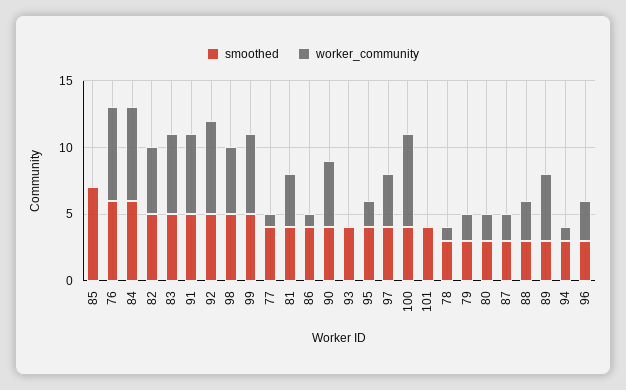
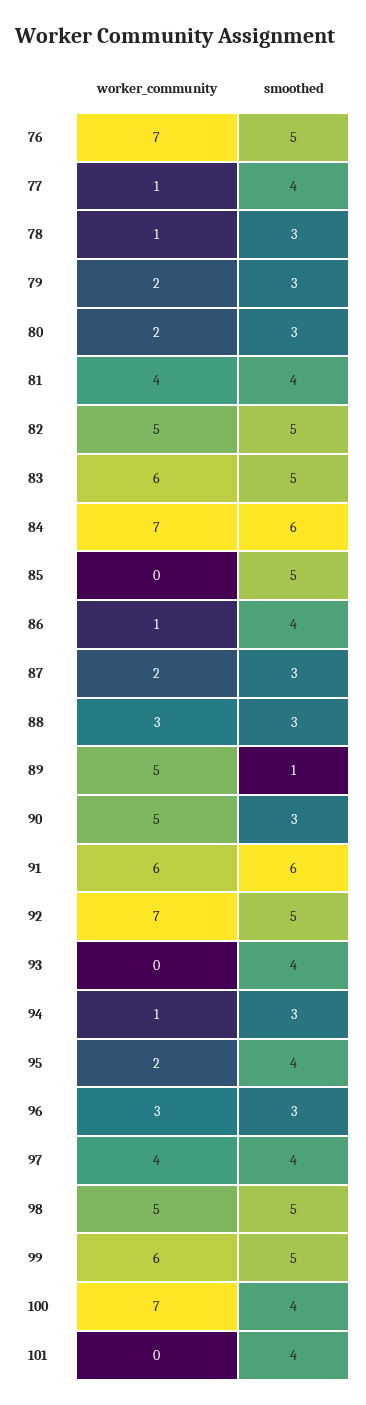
  {
    "smoothed": {
-     "85": 7,
+     "85": 5,
-     "76": 6,
+     "76": 5,
      "84": 6,
      "82": 5,
      "83": 5,
-     "91": 5,
+     "91": 6,
      "92": 5,
      "98": 5,
      "99": 5,
      "77": 4,
      "81": 4,
      "86": 4,
-     "90": 4,
+     "90": 3,
      "93": 4,
      "95": 4,
      "97": 4,
      "100": 4,
      "101": 4,
      "78": 3,
      "79": 3,
      "80": 3,
      "87": 3,
      "88": 3,
-     "89": 3,
+     "89": 1,
      "94": 3,
      "96": 3
    },
    "worker_community": {
      "85": 0,
      "76": 7,
      "84": 7,
      "82": 5,
      "83": 6,
      "91": 6,
      "92": 7,
      "98": 5,
      "99": 6,
      "77": 1,
      "81": 4,
      "86": 1,
      "90": 5,
      "93": 0,
      "95": 2,
      "97": 4,
      "100": 7,
      "101": 0,
      "78": 1,
      "79": 2,
      "80": 2,
      "87": 2,
      "88": 3,
      "89": 5,
      "94": 1,
      "96": 3
    }
  }

